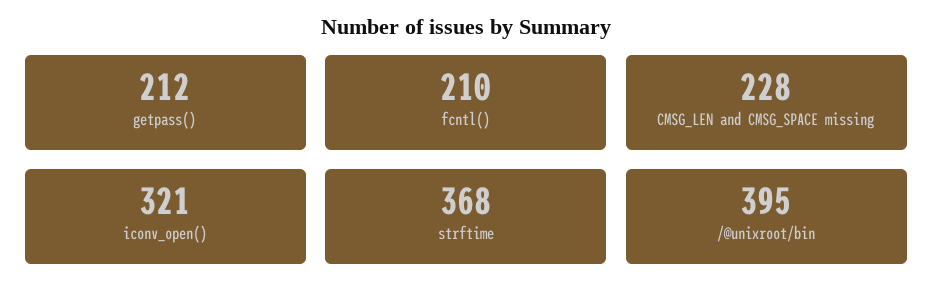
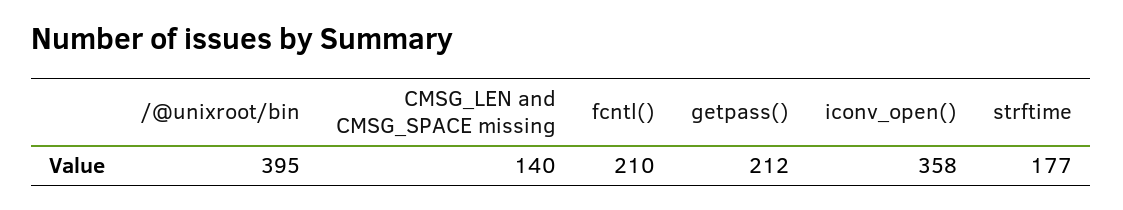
  {
    "getpass()": 212,
    "fcntl()": 210,
-   "CMSG_LEN and CMSG_SPACE missing": 228,
+   "CMSG_LEN and CMSG_SPACE missing": 140,
-   "iconv_open()": 321,
+   "iconv_open()": 358,
-   "strftime": 368,
+   "strftime": 177,
    "/@unixroot/bin": 395
  }

